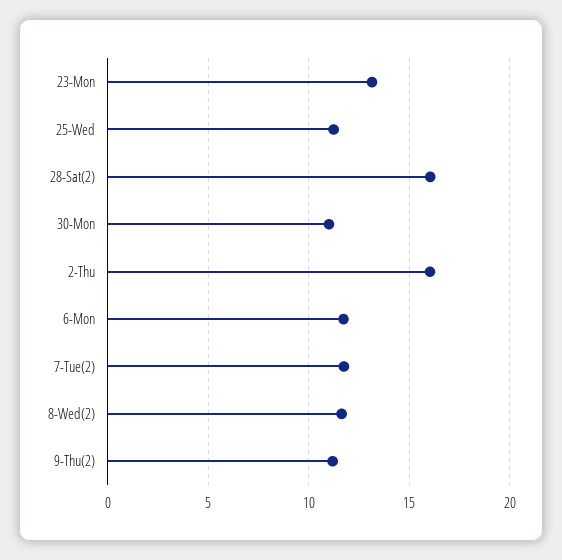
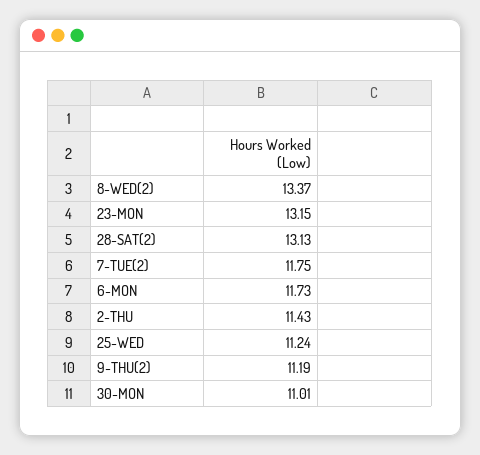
  {
    "23-Mon": 13.15,
    "25-Wed": 11.24,
-   "28-Sat(2)": 16,
+   "28-Sat(2)": 13.13,
    "30-Mon": 11.01,
-   "2-Thu": 16,
+   "2-Thu": 11.43,
    "6-Mon": 11.73,
    "7-Tue(2)": 11.75,
-   "8-Wed(2)": 11.5,
+   "8-Wed(2)": 13.37,
    "9-Thu(2)": 11.19
  }

